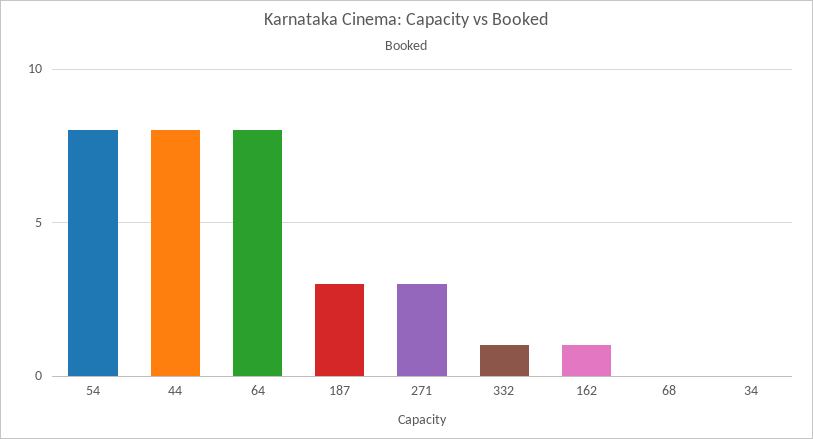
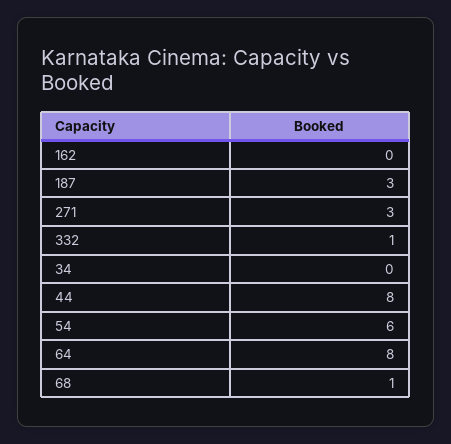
  {
-   "54": 8,
+   "54": 6,
    "44": 8,
    "64": 8,
    "187": 3,
    "271": 3,
    "332": 1,
-   "162": 1,
+   "162": 0,
-   "68": 0,
+   "68": 1,
    "34": 0
  }

